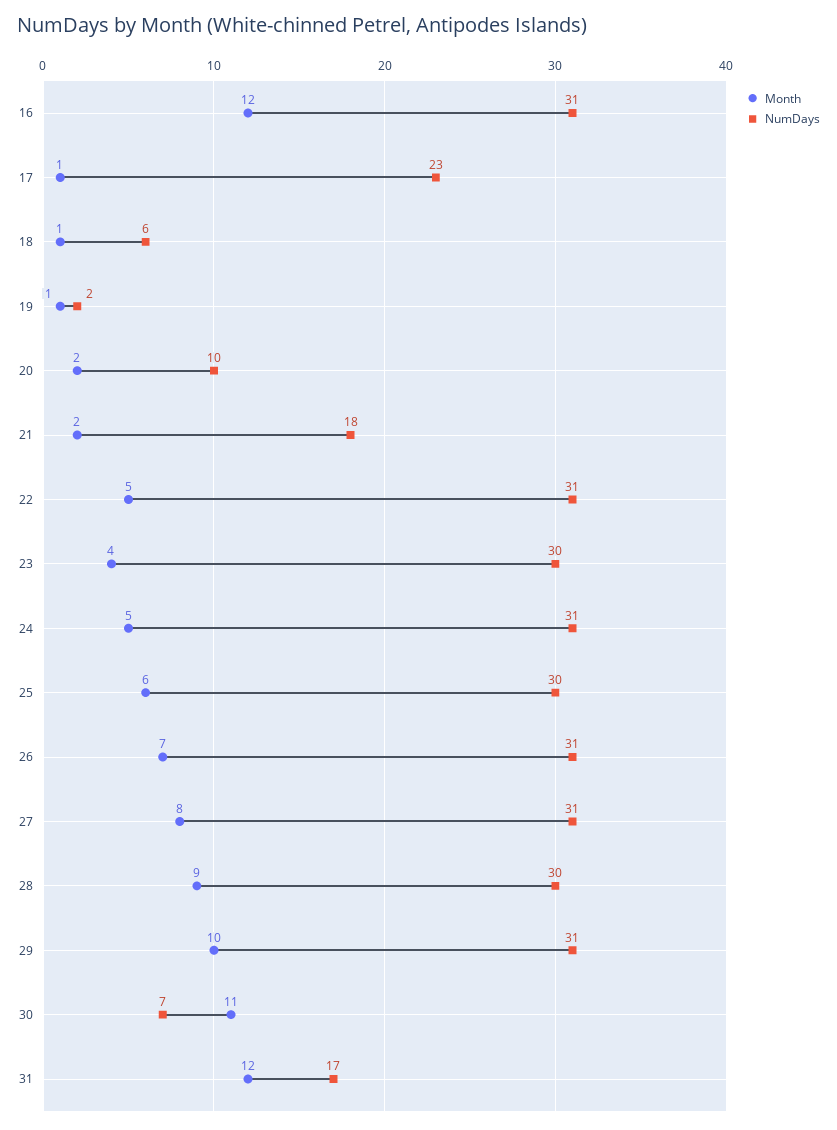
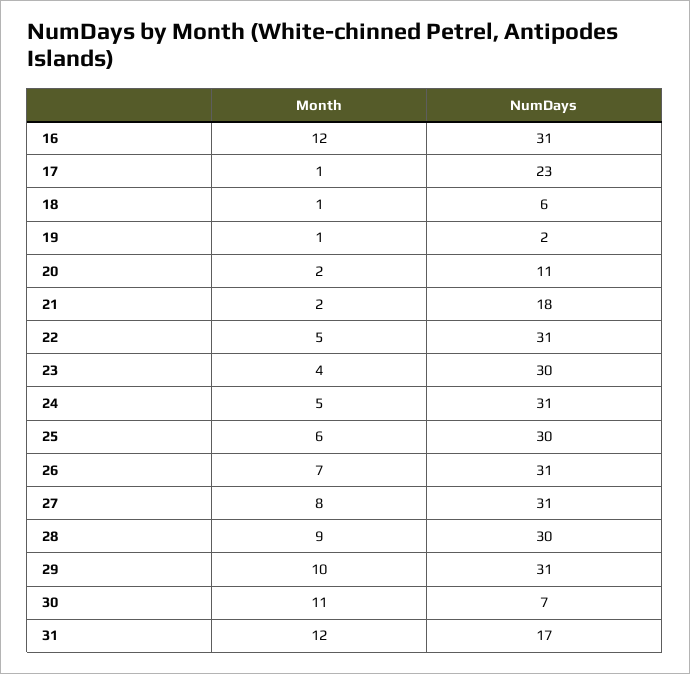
  {
    "Month": {
      "16": 12,
      "17": 1,
      "18": 1,
      "19": 1,
      "20": 2,
      "21": 2,
      "22": 5,
      "23": 4,
      "24": 5,
      "25": 6,
      "26": 7,
      "27": 8,
      "28": 9,
      "29": 10,
      "30": 11,
      "31": 12
    },
    "NumDays": {
      "16": 31,
      "17": 23,
      "18": 6,
      "19": 2,
-     "20": 10,
+     "20": 11,
      "21": 18,
      "22": 31,
      "23": 30,
      "24": 31,
      "25": 30,
      "26": 31,
      "27": 31,
      "28": 30,
      "29": 31,
      "30": 7,
      "31": 17
    }
  }

